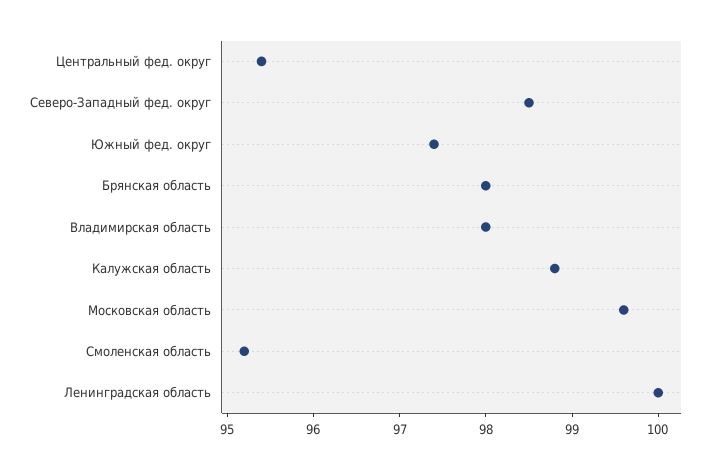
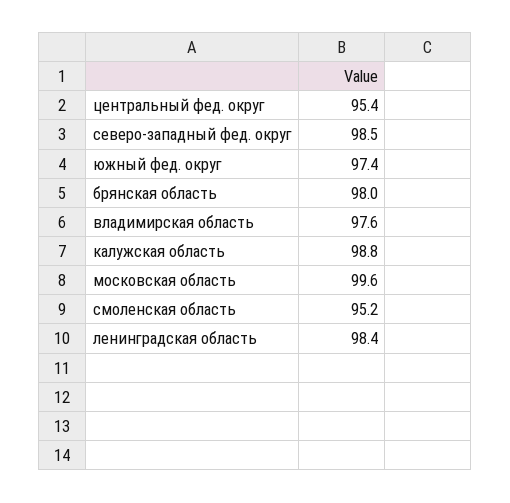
  {
    "Центральный фед. округ": 95.4,
    "Северо-Западный фед. округ": 98.5,
    "Южный фед. округ": 97.4,
    "Брянская область": 98,
-   "Владимирская область": 98,
+   "Владимирская область": 97.6,
    "Калужская область": 98.8,
    "Московская область": 99.6,
    "Смоленская область": 95.2,
-   "Ленинградская область": 100
+   "Ленинградская область": 98.4
  }

